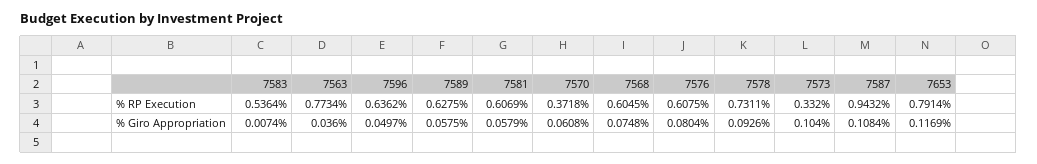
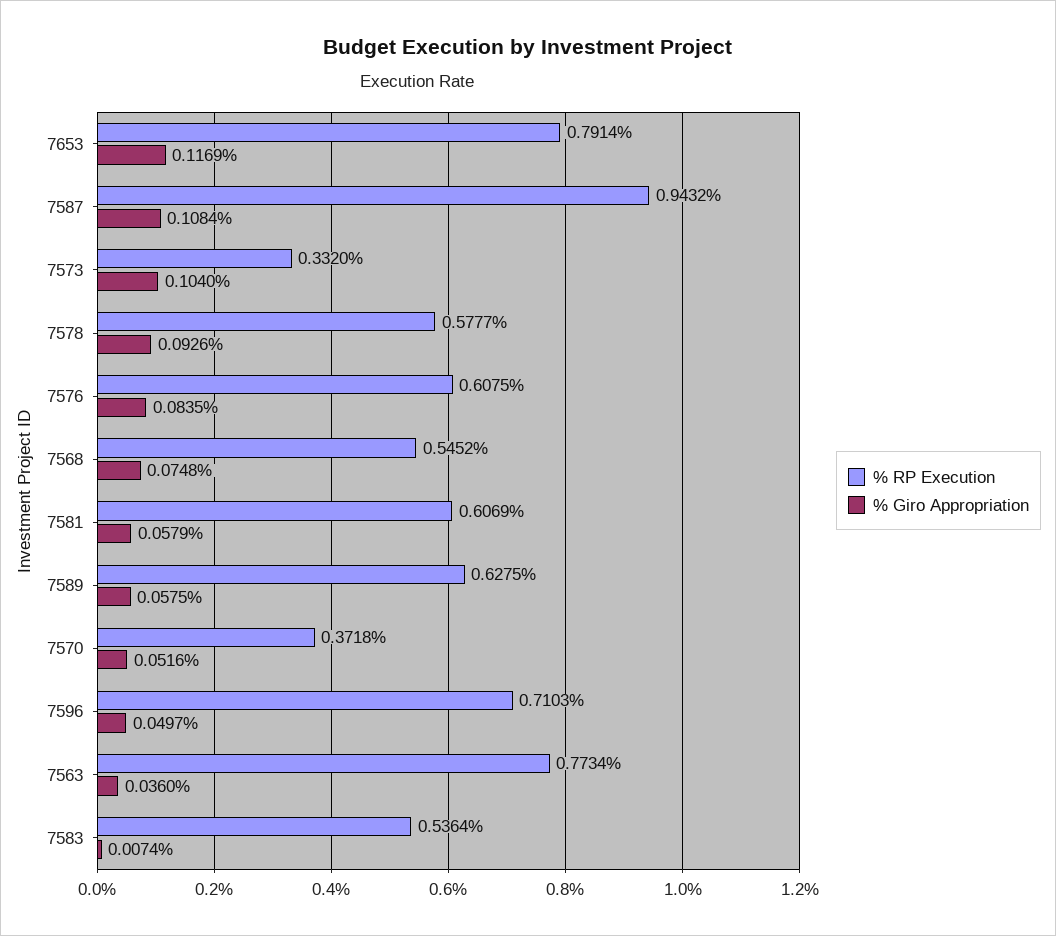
  {
    "% RP Execution": {
      "7583": 0.5364,
      "7563": 0.7734,
-     "7596": 0.6362,
+     "7596": 0.7103,
      "7589": 0.6275,
      "7581": 0.6069,
      "7570": 0.3718,
-     "7568": 0.6045,
+     "7568": 0.5452,
      "7576": 0.6075,
-     "7578": 0.7311,
+     "7578": 0.5777,
      "7573": 0.332,
      "7587": 0.9432,
      "7653": 0.7914
    },
    "% Giro Appropriation": {
      "7583": 0.0074,
      "7563": 0.036,
      "7596": 0.0497,
      "7589": 0.0575,
      "7581": 0.0579,
-     "7570": 0.0608,
+     "7570": 0.0516,
      "7568": 0.0748,
-     "7576": 0.0804,
+     "7576": 0.0835,
      "7578": 0.0926,
      "7573": 0.104,
      "7587": 0.1084,
      "7653": 0.1169
    }
  }

